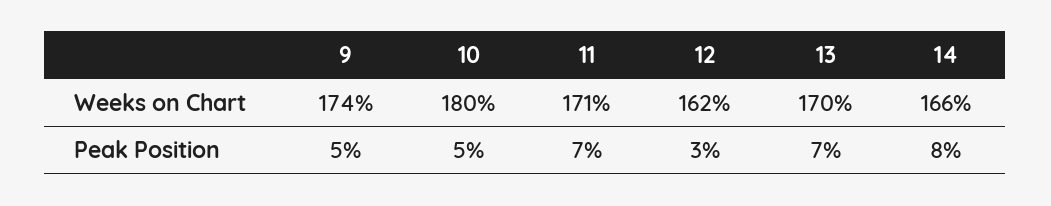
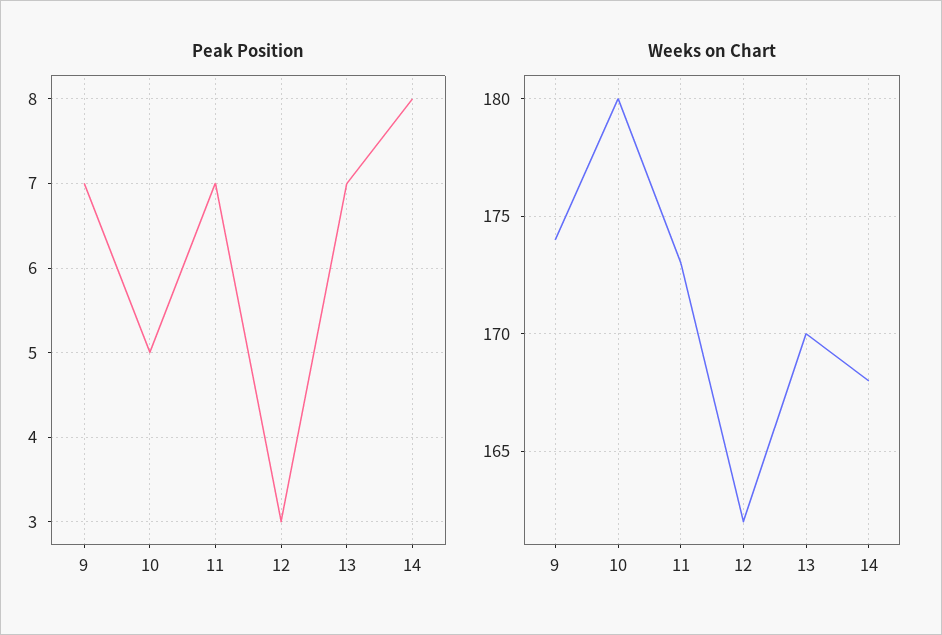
  {
    "Weeks on Chart": {
      "9": 174,
      "10": 180,
-     "11": 171,
+     "11": 173,
      "12": 162,
      "13": 170,
-     "14": 166
+     "14": 168
    },
    "Peak Position": {
-     "9": 5,
+     "9": 7,
      "10": 5,
      "11": 7,
      "12": 3,
      "13": 7,
      "14": 8
    }
  }

